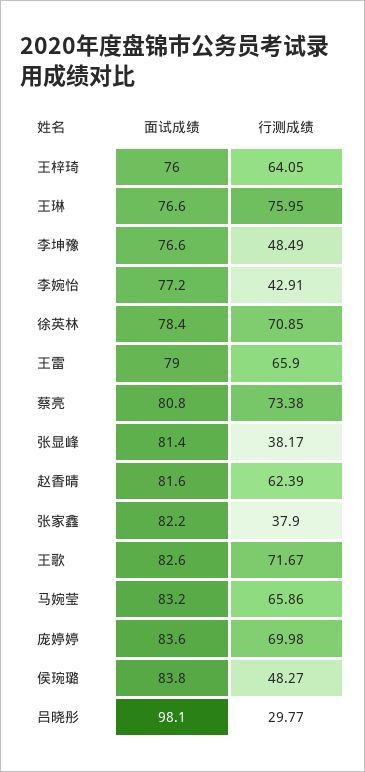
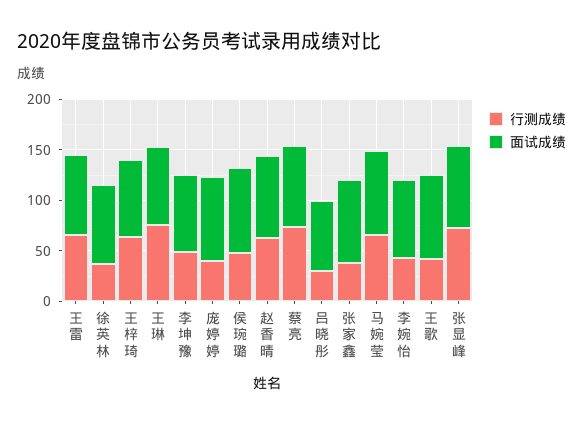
  {
    "面试成绩": {
      "王梓琦": 76,
      "王琳": 76.6,
      "李坤豫": 76.6,
      "李婉怡": 77.2,
      "徐英林": 78.4,
      "王雷": 79,
      "蔡亮": 80.8,
      "张显峰": 81.4,
      "赵香晴": 81.6,
      "张家鑫": 82.2,
      "王歌": 82.6,
      "马婉莹": 83.2,
      "庞婷婷": 83.6,
      "侯琬璐": 83.8,
-     "吕晓彤": 98.1
+     "吕晓彤": 70
    },
    "行测成绩": {
      "王梓琦": 64.05,
      "王琳": 75.95,
      "李坤豫": 48.49,
      "李婉怡": 42.91,
-     "徐英林": 70.85,
+     "徐英林": 40,
      "王雷": 65.9,
      "蔡亮": 73.38,
-     "张显峰": 38.17,
+     "张显峰": 70,
      "赵香晴": 62.39,
      "张家鑫": 37.9,
-     "王歌": 71.67,
+     "王歌": 40,
      "马婉莹": 65.86,
-     "庞婷婷": 69.98,
+     "庞婷婷": 40,
      "侯琬璐": 48.27,
      "吕晓彤": 29.77
    }
  }

